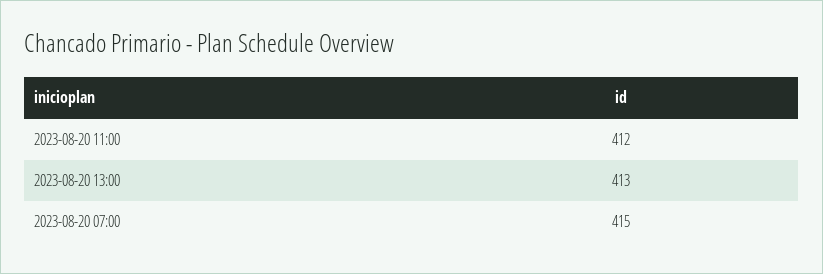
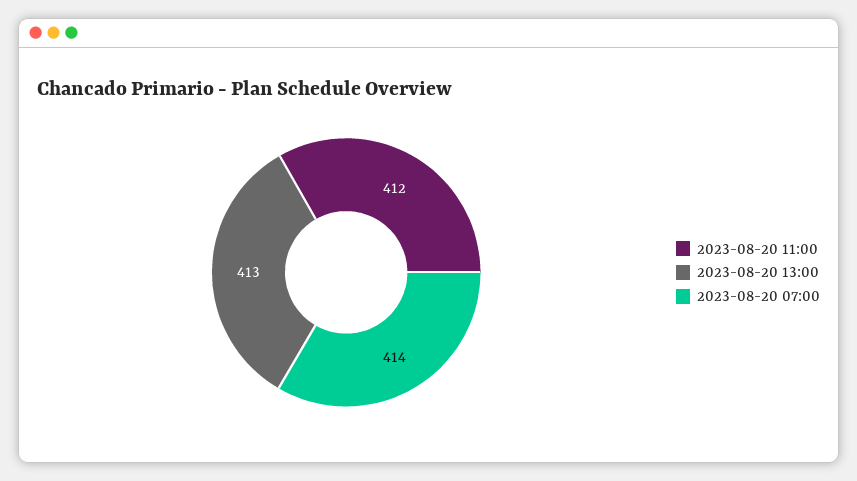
  {
    "2023-08-20 11:00": 412,
    "2023-08-20 13:00": 413,
-   "2023-08-20 07:00": 415
+   "2023-08-20 07:00": 414
  }

